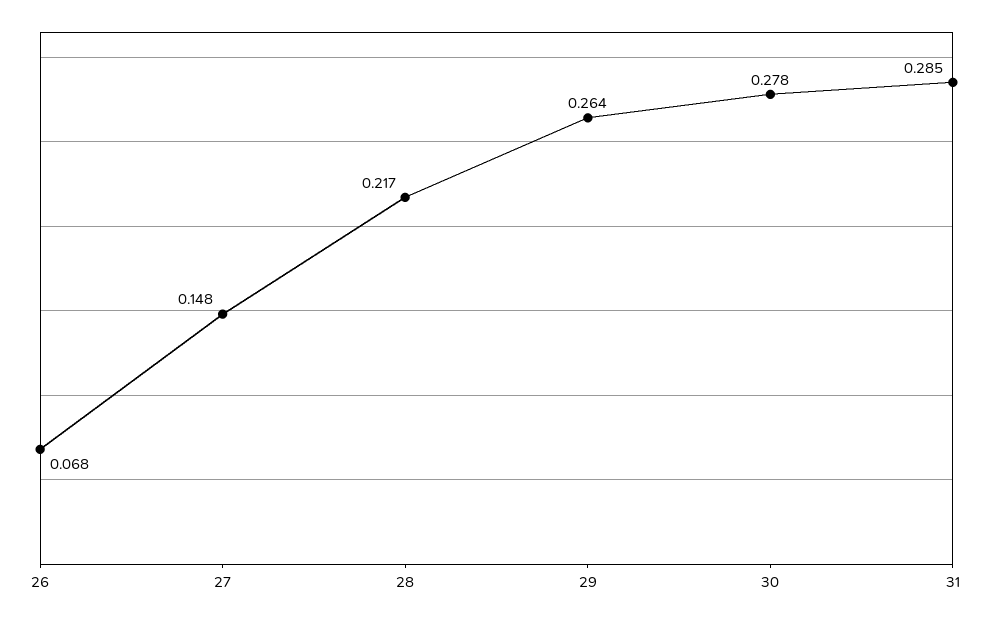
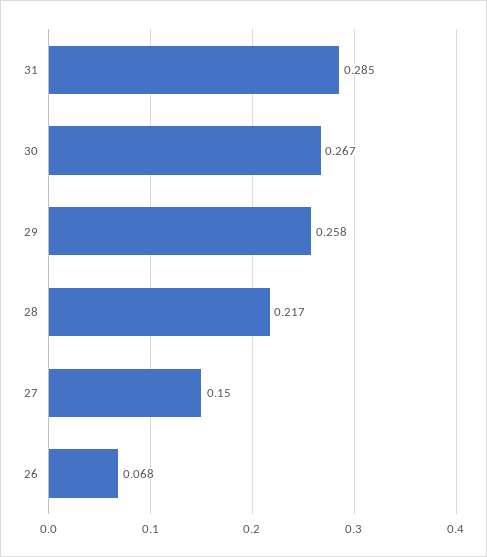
  {
    "26": 0.068,
-   "27": 0.148,
+   "27": 0.15,
    "28": 0.217,
-   "29": 0.264,
+   "29": 0.258,
-   "30": 0.278,
+   "30": 0.267,
    "31": 0.285
  }

